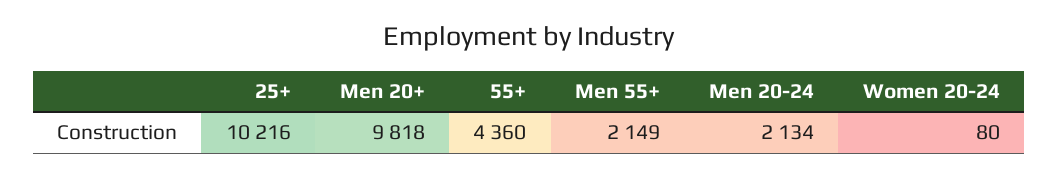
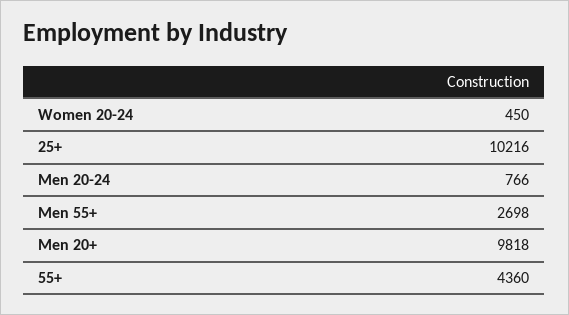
  {
    "25+": 10216,
    "Men 20+": 9818,
    "55+": 4360,
-   "Men 55+": 2149,
+   "Men 55+": 2698,
-   "Men 20-24": 2134,
+   "Men 20-24": 766,
-   "Women 20-24": 80
+   "Women 20-24": 450
  }

